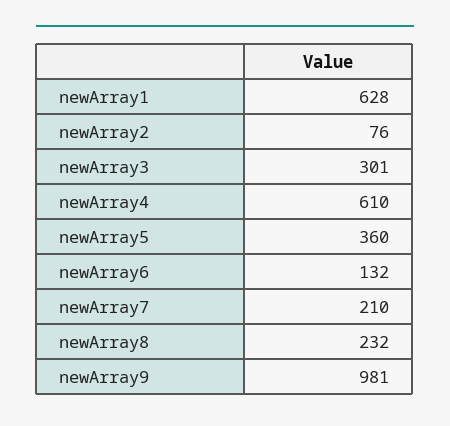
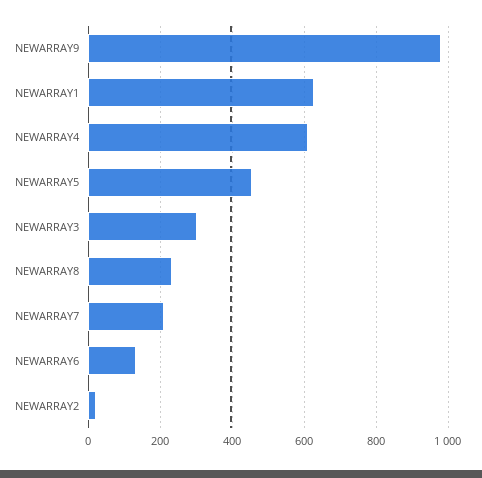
  {
    "newArray1": 628,
-   "newArray2": 76,
+   "newArray2": 20,
    "newArray3": 301,
    "newArray4": 610,
-   "newArray5": 360,
+   "newArray5": 460,
    "newArray6": 132,
    "newArray7": 210,
    "newArray8": 232,
    "newArray9": 981
  }

